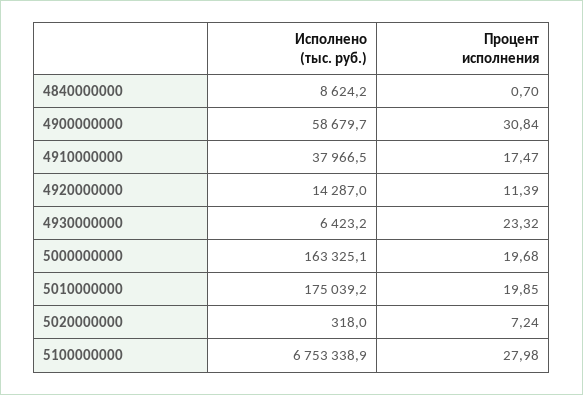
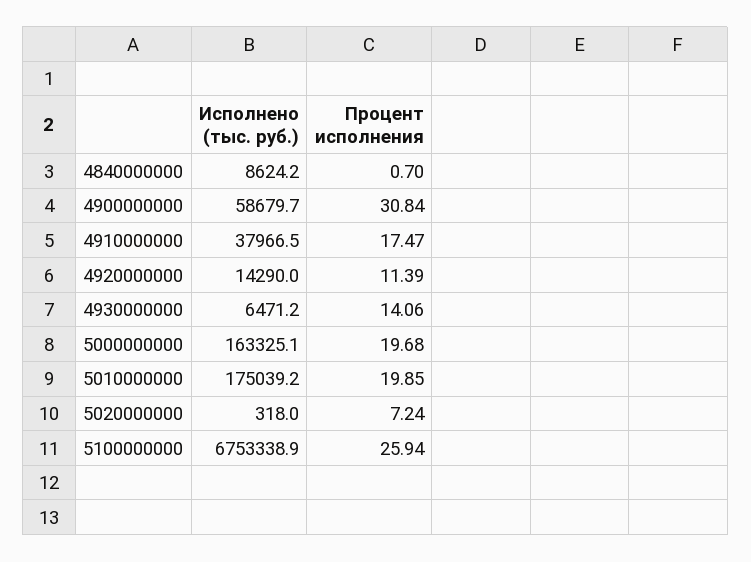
  {
    "Исполнено (тыс. руб.)": {
      "4840000000": 8624.2,
      "4900000000": 58679.7,
      "4910000000": 37966.5,
-     "4920000000": 14287,
+     "4920000000": 14290,
-     "4930000000": 6423.2,
+     "4930000000": 6471.2,
      "5000000000": 163325.1,
      "5010000000": 175039.2,
      "5020000000": 318,
      "5100000000": 6753338.9
    },
    "Процент исполнения": {
      "4840000000": 0.7,
      "4900000000": 30.84,
      "4910000000": 17.47,
      "4920000000": 11.39,
-     "4930000000": 23.32,
+     "4930000000": 14.06,
      "5000000000": 19.68,
      "5010000000": 19.85,
      "5020000000": 7.24,
-     "5100000000": 27.98
+     "5100000000": 25.94
    }
  }

